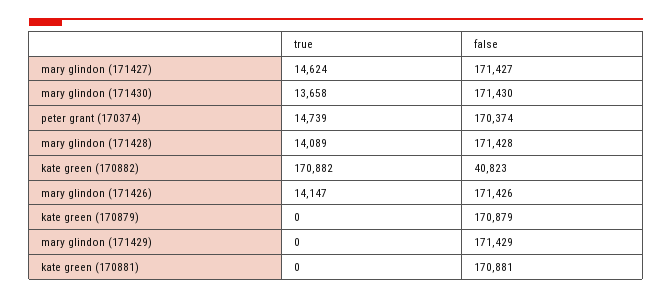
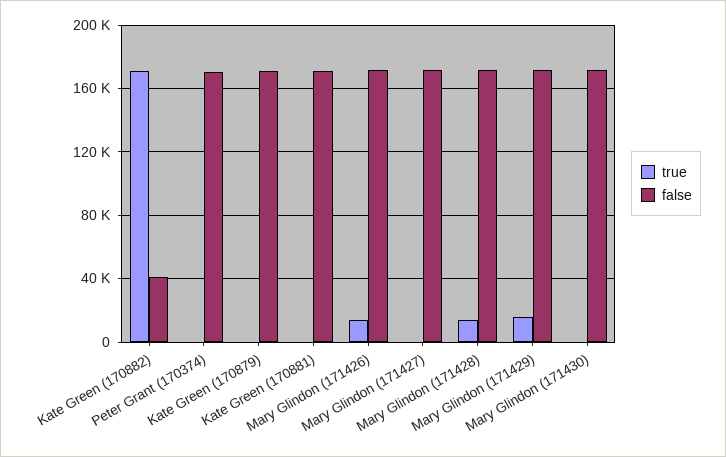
  {
    "true": {
-     "mary glindon (171427)": 14624,
+     "mary glindon (171427)": 0,
-     "mary glindon (171430)": 13658,
+     "mary glindon (171430)": 0,
-     "peter grant (170374)": 14739,
+     "peter grant (170374)": 0,
      "mary glindon (171428)": 14089,
      "kate green (170882)": 170882,
      "mary glindon (171426)": 14147,
      "kate green (170879)": 0,
-     "mary glindon (171429)": 0,
+     "mary glindon (171429)": 15000,
      "kate green (170881)": 0
    },
    "false": {
      "mary glindon (171427)": 171427,
      "mary glindon (171430)": 171430,
      "peter grant (170374)": 170374,
      "mary glindon (171428)": 171428,
      "kate green (170882)": 40823,
      "mary glindon (171426)": 171426,
      "kate green (170879)": 170879,
      "mary glindon (171429)": 171429,
      "kate green (170881)": 170881
    }
  }

